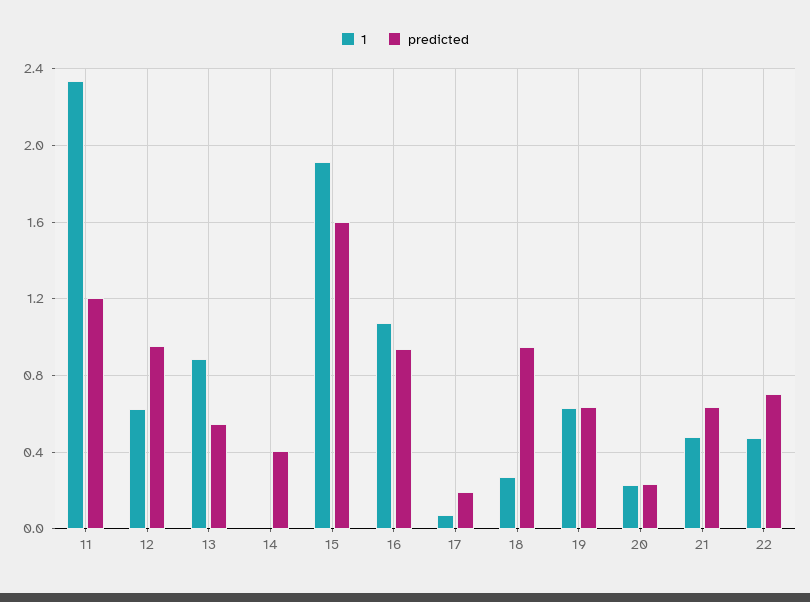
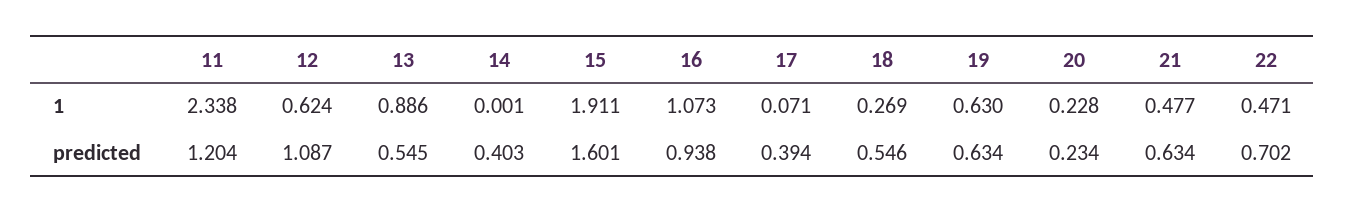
  {
    "1": {
      "11": 2.338,
      "12": 0.624,
      "13": 0.886,
      "14": 0.001,
      "15": 1.911,
      "16": 1.073,
      "17": 0.071,
      "18": 0.269,
      "19": 0.63,
      "20": 0.228,
      "21": 0.477,
      "22": 0.471
    },
    "predicted": {
      "11": 1.204,
-     "12": 0.95,
+     "12": 1.087,
      "13": 0.545,
      "14": 0.403,
      "15": 1.601,
      "16": 0.938,
-     "17": 0.2,
+     "17": 0.394,
-     "18": 0.95,
+     "18": 0.546,
      "19": 0.634,
      "20": 0.234,
      "21": 0.634,
      "22": 0.702
    }
  }

